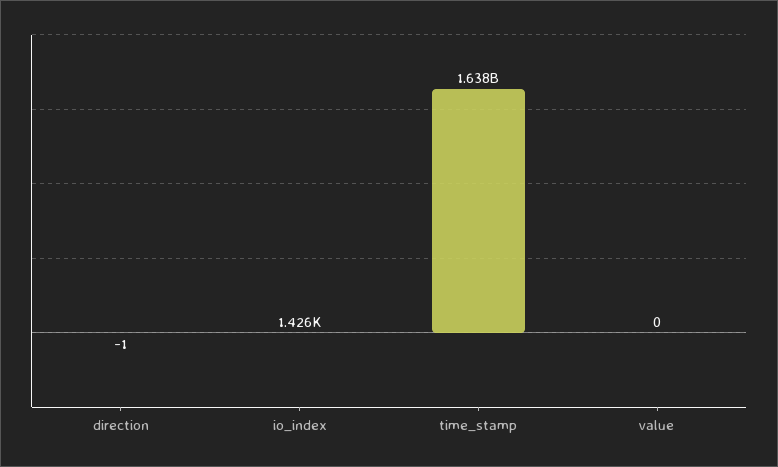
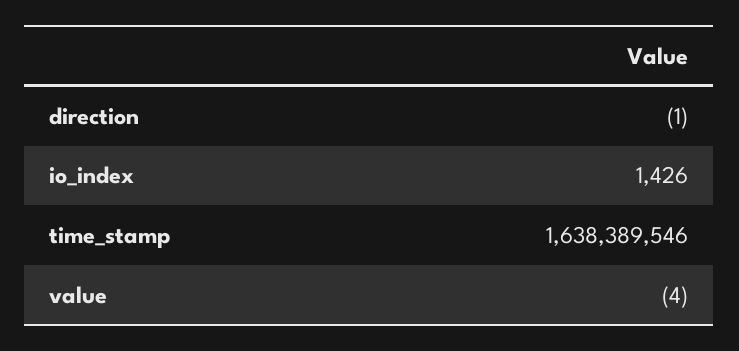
  {
    "direction": -1,
    "io_index": 1426,
    "time_stamp": 1638389546,
-   "value": 0
+   "value": -4
  }

